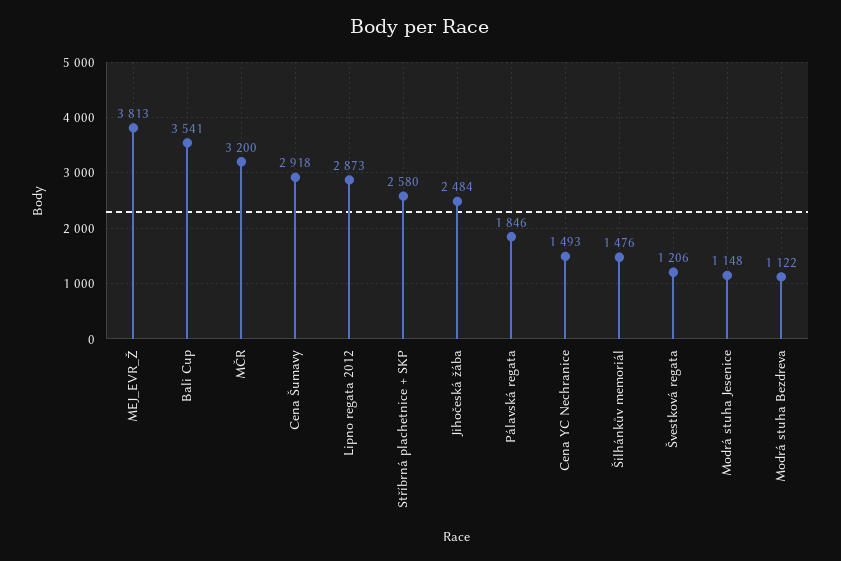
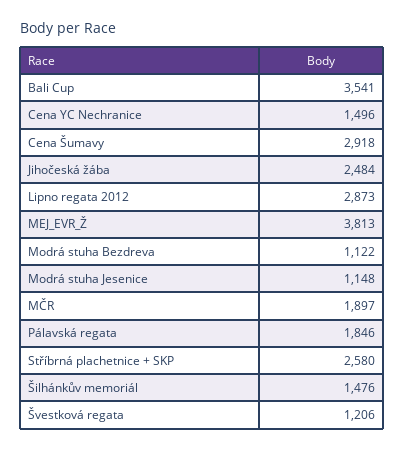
  {
    "MEJ_EVR_Ž": 3813,
    "Bali Cup": 3541,
-   "MČR": 3200,
+   "MČR": 1897,
    "Cena Šumavy": 2918,
    "Lipno regata 2012": 2873,
    "Stříbrná plachetnice + SKP": 2580,
    "Jihočeská žába": 2484,
    "Pálavská regata": 1846,
-   "Cena YC Nechranice": 1493,
+   "Cena YC Nechranice": 1496,
    "Šilhánkův memoriál": 1476,
    "Švestková regata": 1206,
    "Modrá stuha Jesenice": 1148,
    "Modrá stuha Bezdreva": 1122
  }

